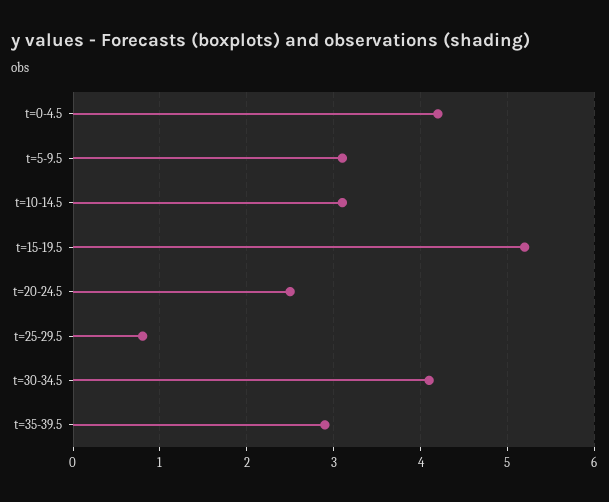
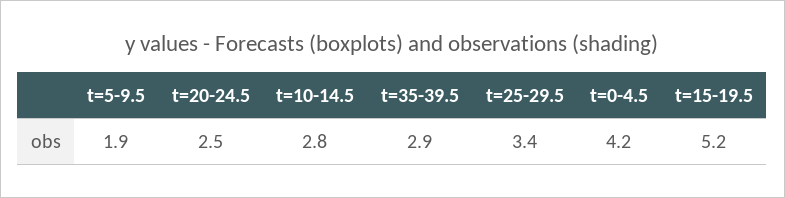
  {
    "t=0-4.5": 4.2,
-   "t=5-9.5": 3.1,
+   "t=5-9.5": 1.9,
-   "t=10-14.5": 3.1,
+   "t=10-14.5": 2.8,
    "t=15-19.5": 5.2,
    "t=20-24.5": 2.5,
-   "t=25-29.5": 0.8,
+   "t=25-29.5": 3.4,
-   "t=30-34.5": 4.1,
    "t=35-39.5": 2.9
  }

